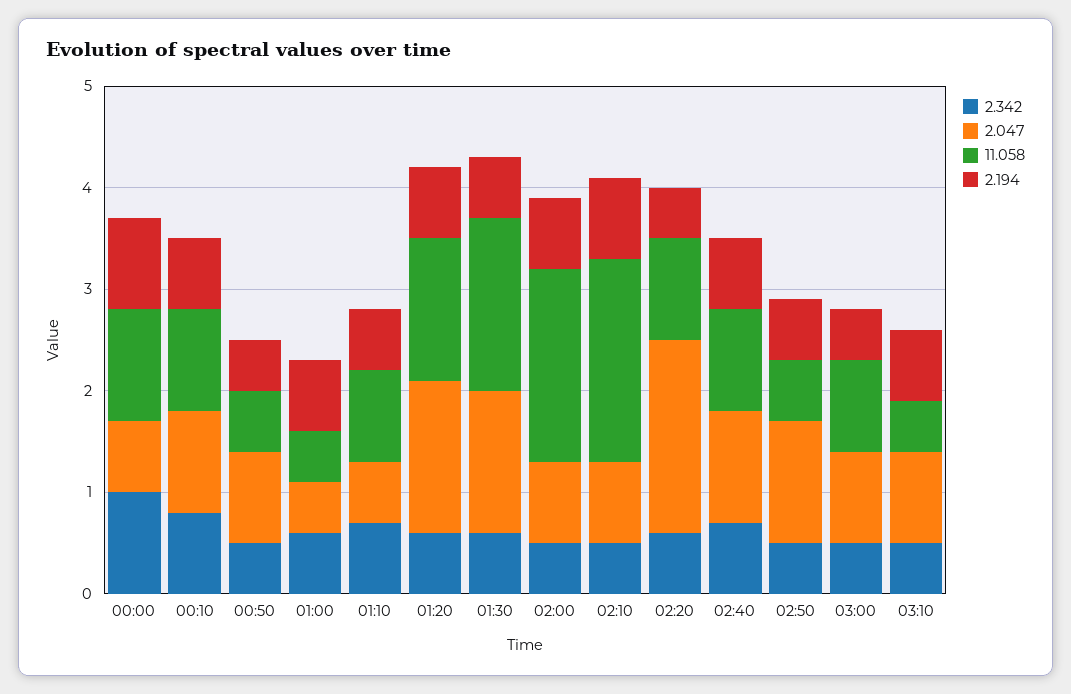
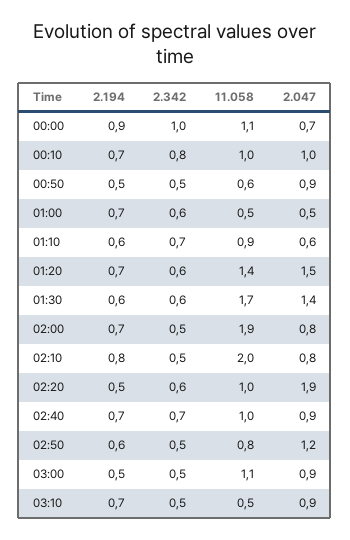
  {
    "2.342": {
      "00:00": 1,
      "00:10": 0.8,
      "00:50": 0.5,
      "01:00": 0.6,
      "01:10": 0.7,
      "01:20": 0.6,
      "01:30": 0.6,
      "02:00": 0.5,
      "02:10": 0.5,
      "02:20": 0.6,
      "02:40": 0.7,
      "02:50": 0.5,
      "03:00": 0.5,
      "03:10": 0.5
    },
    "2.047": {
      "00:00": 0.7,
      "00:10": 1,
      "00:50": 0.9,
      "01:00": 0.5,
      "01:10": 0.6,
      "01:20": 1.5,
      "01:30": 1.4,
      "02:00": 0.8,
      "02:10": 0.8,
      "02:20": 1.9,
-     "02:40": 1.1,
+     "02:40": 0.9,
      "02:50": 1.2,
      "03:00": 0.9,
      "03:10": 0.9
    },
    "11.058": {
      "00:00": 1.1,
      "00:10": 1,
      "00:50": 0.6,
      "01:00": 0.5,
      "01:10": 0.9,
      "01:20": 1.4,
      "01:30": 1.7,
      "02:00": 1.9,
      "02:10": 2,
      "02:20": 1,
      "02:40": 1,
-     "02:50": 0.6,
+     "02:50": 0.8,
-     "03:00": 0.9,
+     "03:00": 1.1,
      "03:10": 0.5
    },
    "2.194": {
      "00:00": 0.9,
      "00:10": 0.7,
      "00:50": 0.5,
      "01:00": 0.7,
      "01:10": 0.6,
      "01:20": 0.7,
      "01:30": 0.6,
      "02:00": 0.7,
      "02:10": 0.8,
      "02:20": 0.5,
      "02:40": 0.7,
      "02:50": 0.6,
      "03:00": 0.5,
      "03:10": 0.7
    }
  }

